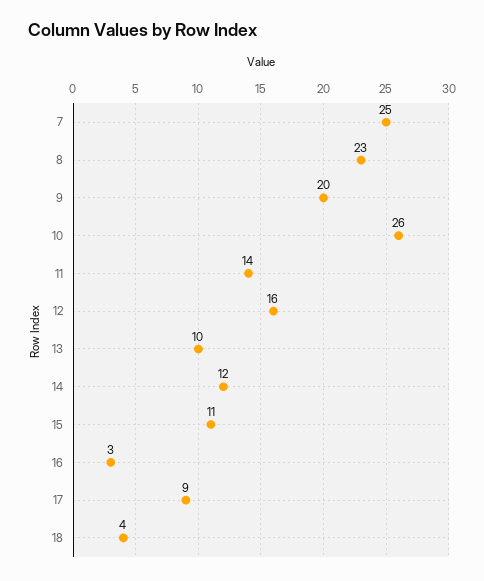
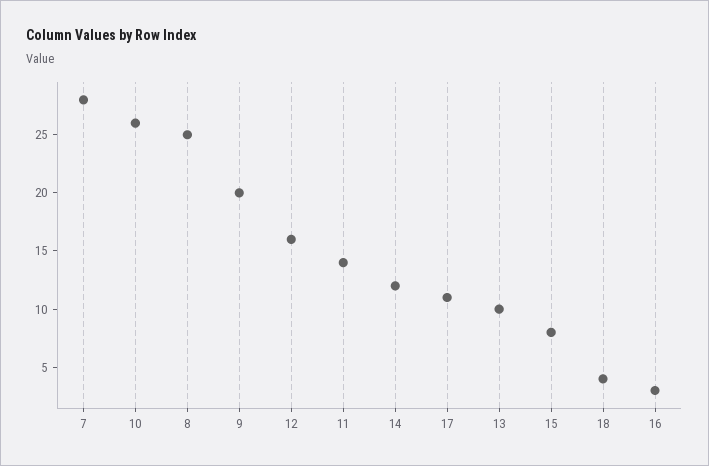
  {
-   "7": 25,
+   "7": 28,
-   "8": 23,
+   "8": 25,
    "9": 20,
    "10": 26,
    "11": 14,
    "12": 16,
    "13": 10,
    "14": 12,
-   "15": 11,
+   "15": 8,
    "16": 3,
-   "17": 9,
+   "17": 11,
    "18": 4
  }

